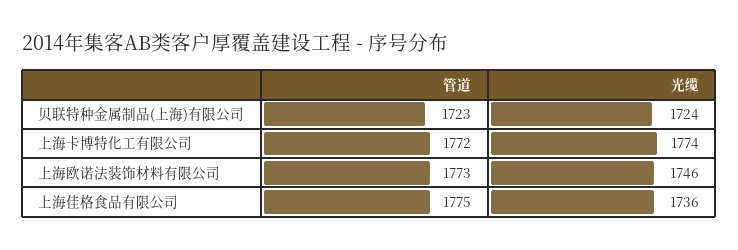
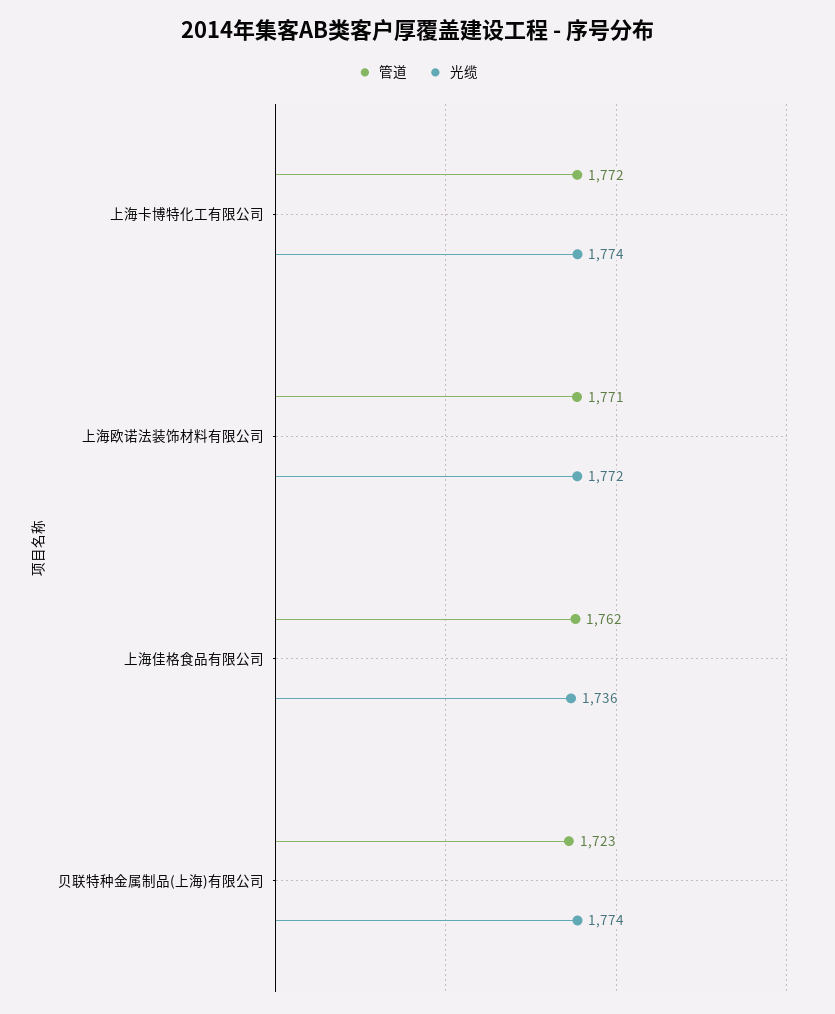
  {
    "管道": {
      "贝联特种金属制品(上海)有限公司": 1723,
      "上海卡博特化工有限公司": 1772,
-     "上海欧诺法装饰材料有限公司": 1773,
+     "上海欧诺法装饰材料有限公司": 1771,
-     "上海佳格食品有限公司": 1775
+     "上海佳格食品有限公司": 1762
    },
    "光缆": {
-     "贝联特种金属制品(上海)有限公司": 1724,
+     "贝联特种金属制品(上海)有限公司": 1774,
      "上海卡博特化工有限公司": 1774,
-     "上海欧诺法装饰材料有限公司": 1746,
+     "上海欧诺法装饰材料有限公司": 1772,
      "上海佳格食品有限公司": 1736
    }
  }

